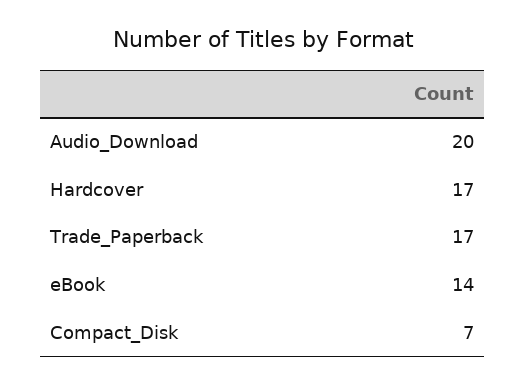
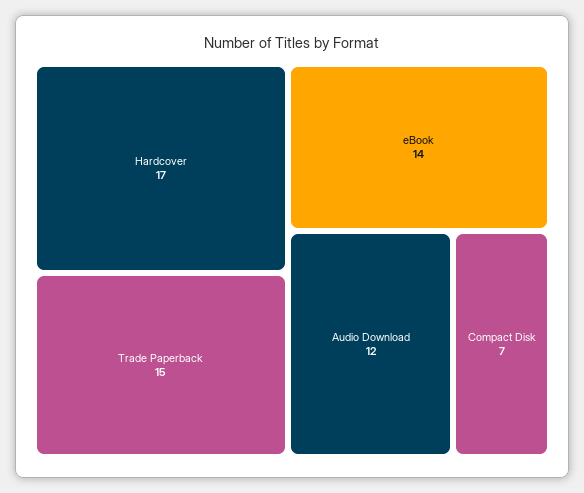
  {
-   "Audio_Download": 20,
+   "Audio_Download": 12,
    "Hardcover": 17,
-   "Trade_Paperback": 17,
+   "Trade_Paperback": 15,
    "eBook": 14,
    "Compact_Disk": 7
  }

